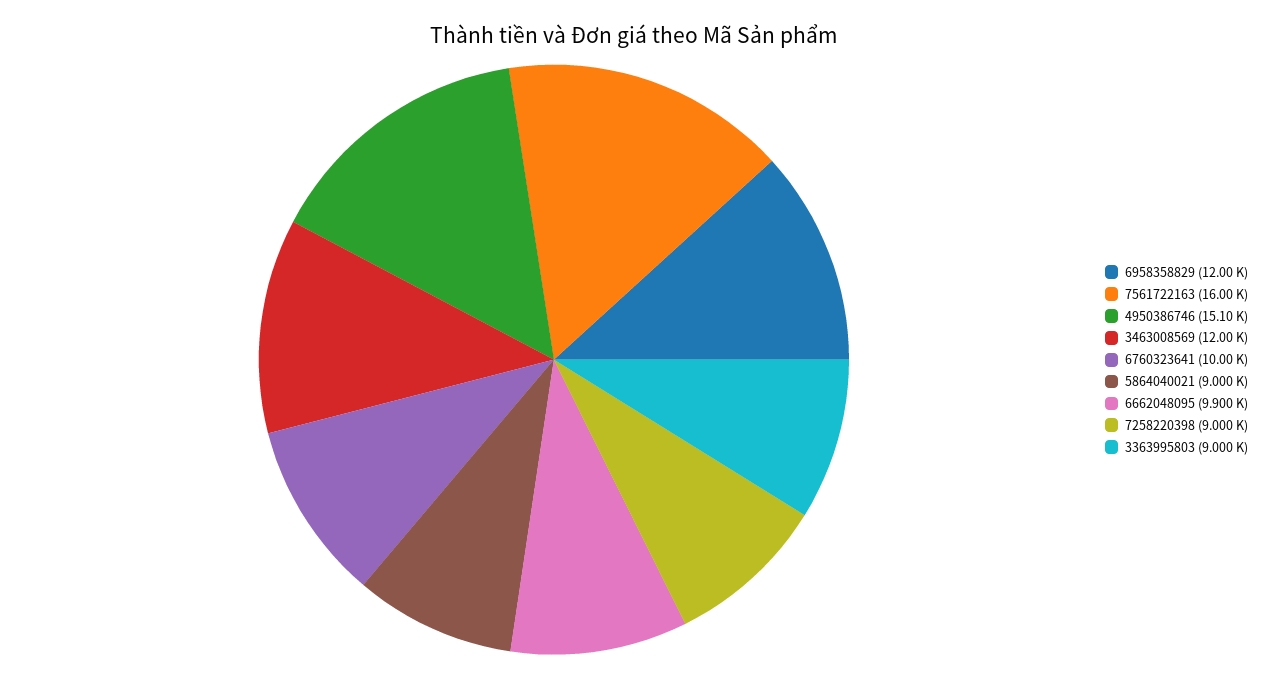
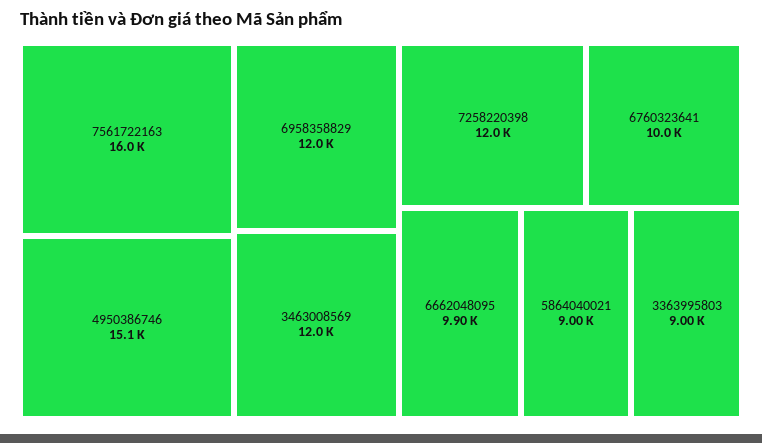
  {
    "6958358829": 12000,
    "7561722163": 16000,
    "4950386746": 15100,
    "3463008569": 12000,
    "6760323641": 10000,
    "5864040021": 9000,
    "6662048095": 9900,
-   "7258220398": 9000,
+   "7258220398": 12000,
    "3363995803": 9000
  }

